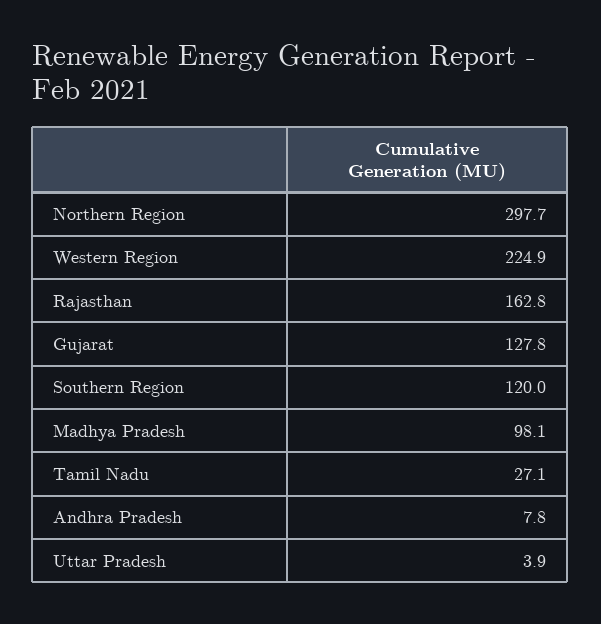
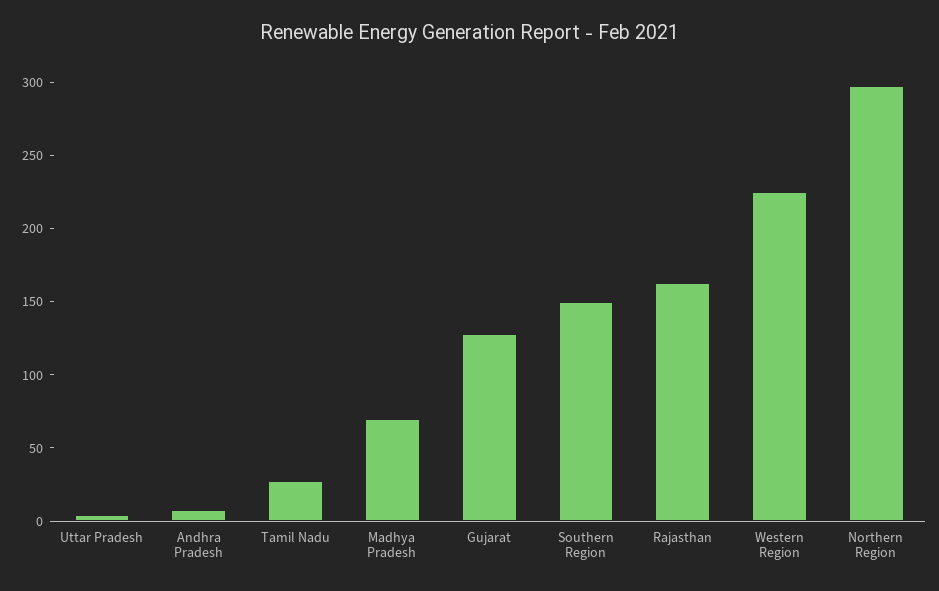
  {
    "Northern Region": 297.7,
    "Western Region": 224.9,
    "Rajasthan": 162.8,
    "Gujarat": 127.8,
-   "Southern Region": 120,
+   "Southern Region": 150,
-   "Madhya Pradesh": 98.1,
+   "Madhya Pradesh": 70,
    "Tamil Nadu": 27.1,
    "Andhra Pradesh": 7.8,
    "Uttar Pradesh": 3.9
  }

